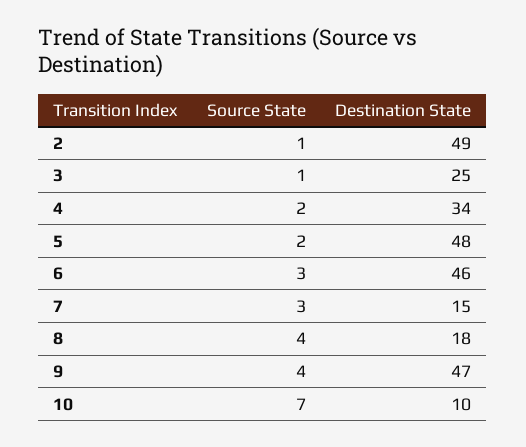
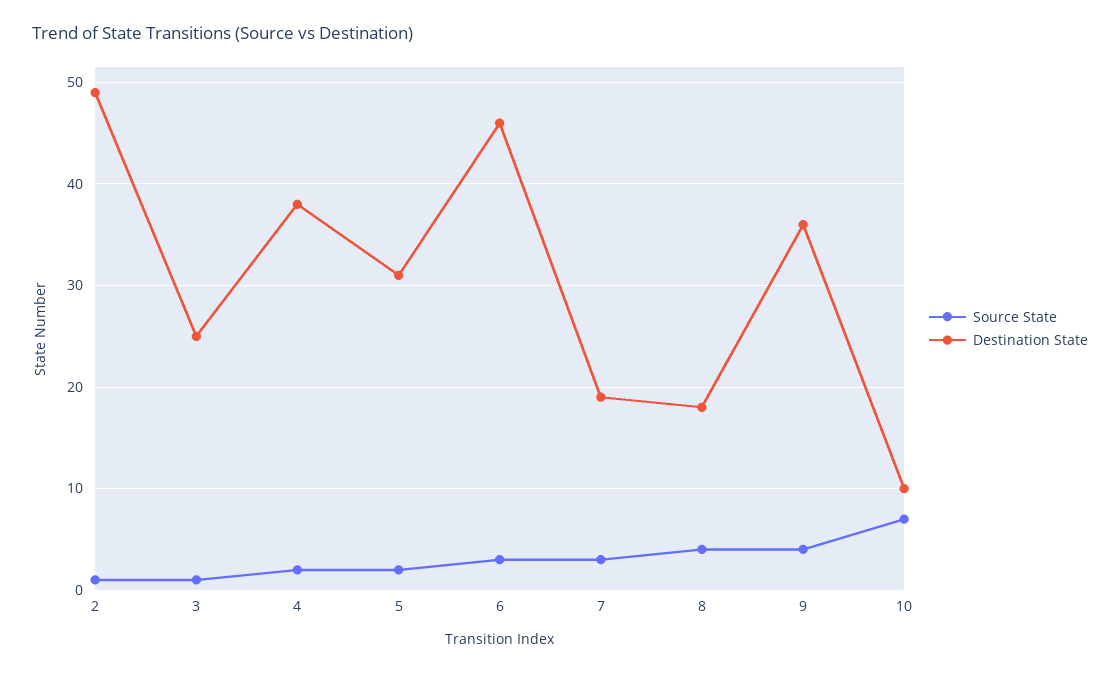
  {
    "Source State": {
      "2": 1,
      "3": 1,
      "4": 2,
      "5": 2,
      "6": 3,
      "7": 3,
      "8": 4,
      "9": 4,
      "10": 7
    },
    "Destination State": {
      "2": 49,
      "3": 25,
-     "4": 34,
+     "4": 38,
-     "5": 48,
+     "5": 31,
      "6": 46,
-     "7": 15,
+     "7": 19,
      "8": 18,
-     "9": 47,
+     "9": 36,
      "10": 10
    }
  }

